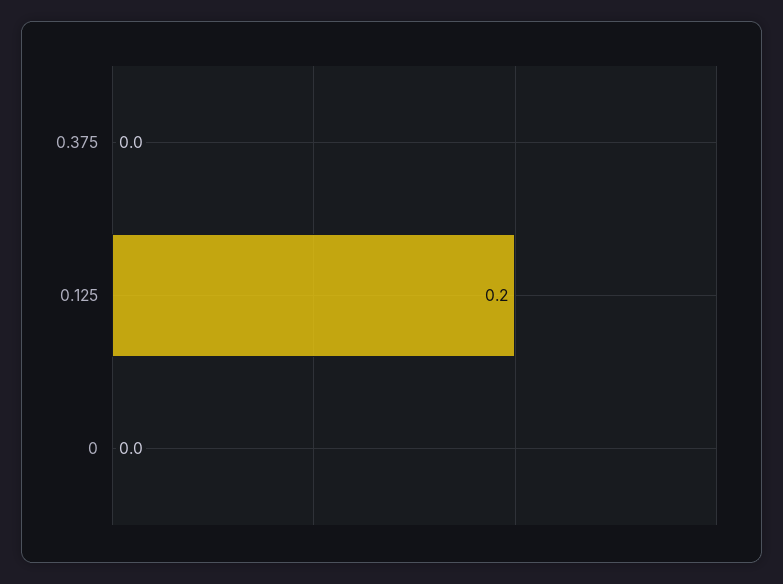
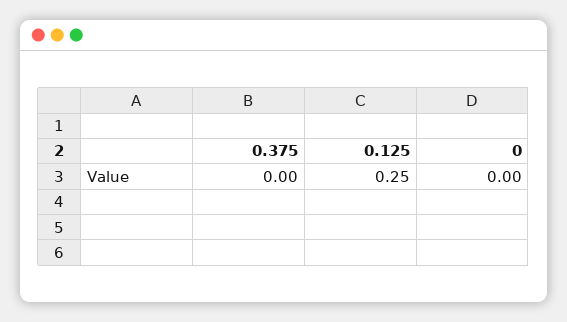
  {
    "0.375": 0,
-   "0.125": 0.2,
+   "0.125": 0.25,
    "0": 0
  }

